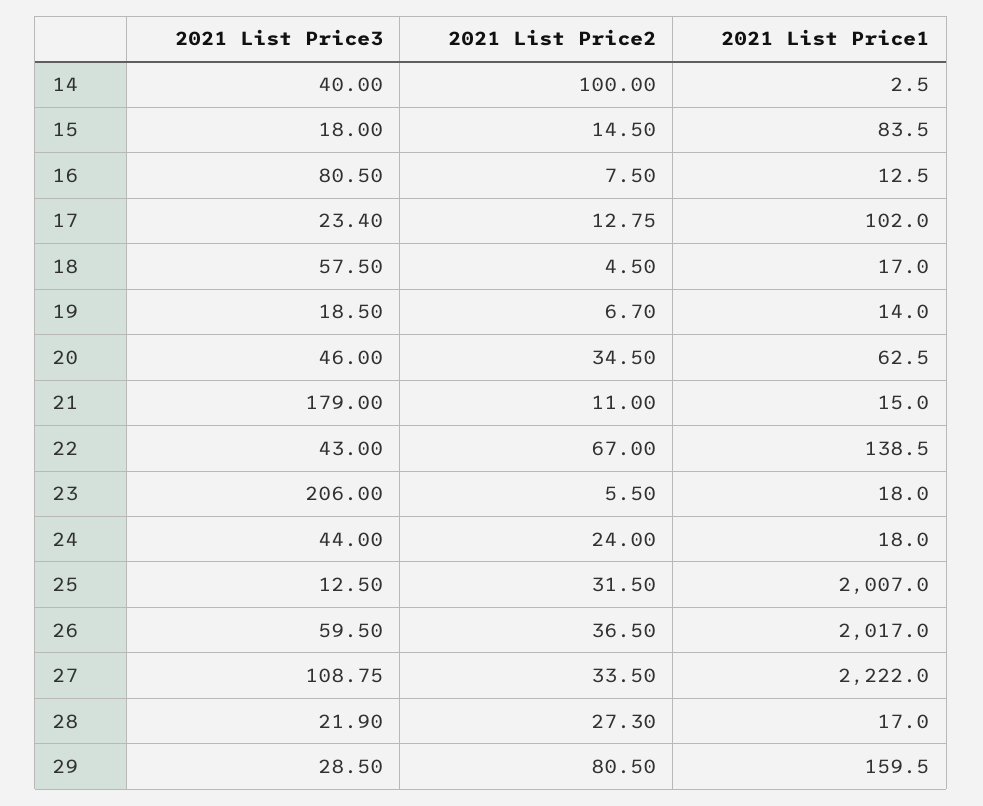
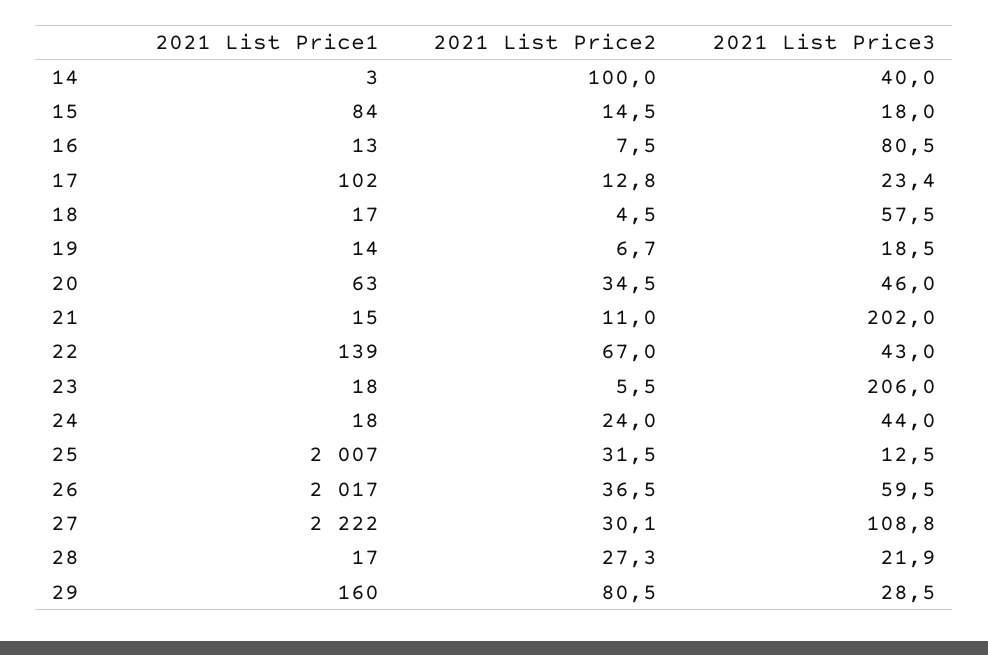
  {
    "2021 List Price3": {
      "14": 40,
      "15": 18,
      "16": 80.5,
      "17": 23.4,
      "18": 57.5,
      "19": 18.5,
      "20": 46,
-     "21": 179,
+     "21": 202,
      "22": 43,
      "23": 206,
      "24": 44,
      "25": 12.5,
      "26": 59.5,
      "27": 108.75,
      "28": 21.9,
      "29": 28.5
    },
    "2021 List Price2": {
      "14": 100,
      "15": 14.5,
      "16": 7.5,
      "17": 12.75,
      "18": 4.5,
      "19": 6.7,
      "20": 34.5,
      "21": 11,
      "22": 67,
      "23": 5.5,
      "24": 24,
      "25": 31.5,
      "26": 36.5,
-     "27": 33.5,
+     "27": 30.1,
      "28": 27.3,
      "29": 80.5
    },
    "2021 List Price1": {
      "14": 2.5,
      "15": 83.5,
      "16": 12.5,
      "17": 102,
      "18": 17,
      "19": 14,
      "20": 62.5,
      "21": 15,
      "22": 138.5,
      "23": 18,
      "24": 18,
      "25": 2007,
      "26": 2017,
      "27": 2222,
      "28": 17,
      "29": 159.5
    }
  }

